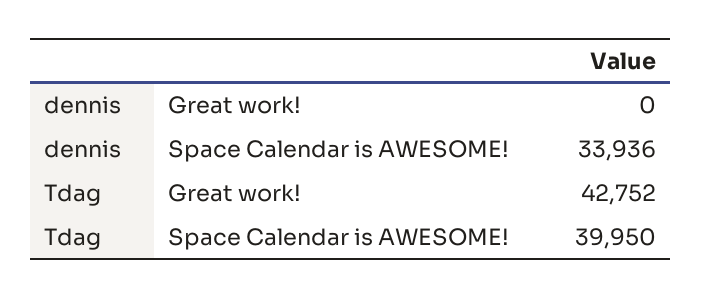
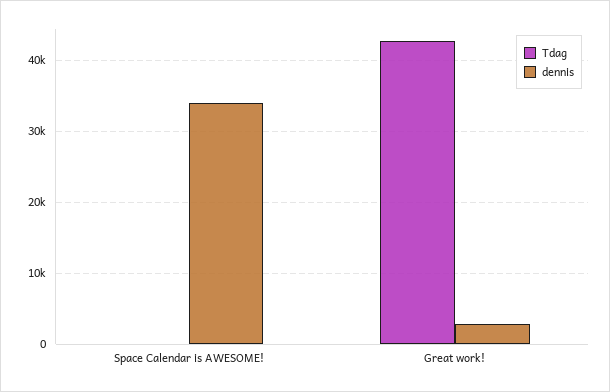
  {
    "dennis": {
-     "Great work!": 0,
+     "Great work!": 3000,
      "Space Calendar is AWESOME!": 33936
    },
    "Tdag": {
      "Great work!": 42752,
-     "Space Calendar is AWESOME!": 39950
+     "Space Calendar is AWESOME!": 0
    }
  }

